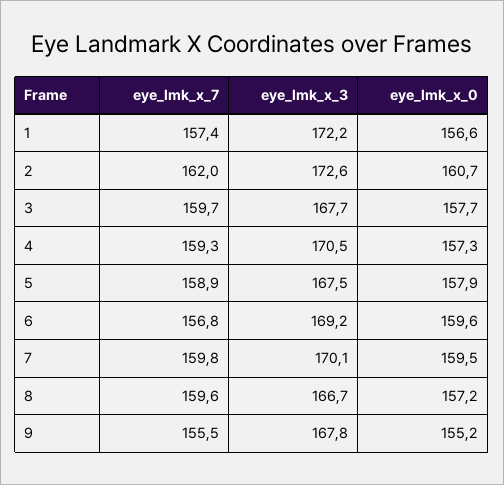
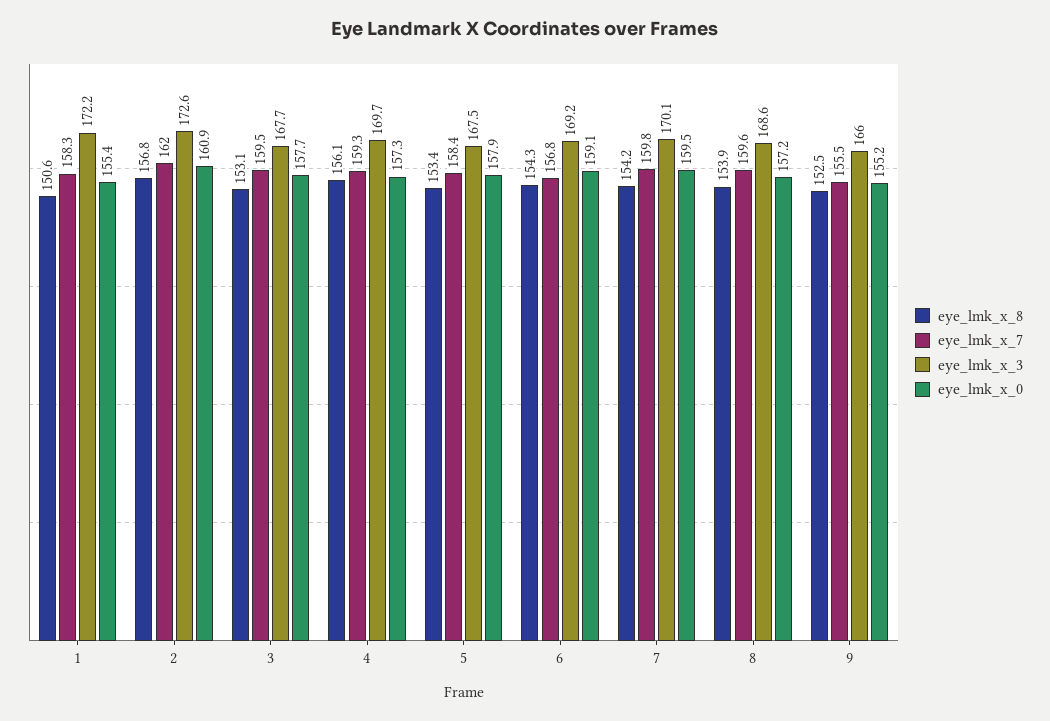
  {
    "eye_lmk_x_7": {
-     "1": 157.4,
+     "1": 158.3,
      "2": 162,
-     "3": 159.7,
+     "3": 159.5,
      "4": 159.3,
-     "5": 158.9,
+     "5": 158.4,
      "6": 156.8,
      "7": 159.8,
      "8": 159.6,
      "9": 155.5
    },
    "eye_lmk_x_3": {
      "1": 172.2,
      "2": 172.6,
      "3": 167.7,
-     "4": 170.5,
+     "4": 169.7,
      "5": 167.5,
      "6": 169.2,
      "7": 170.1,
-     "8": 166.7,
+     "8": 168.6,
-     "9": 167.8
+     "9": 166
    },
    "eye_lmk_x_0": {
-     "1": 156.6,
+     "1": 155.4,
-     "2": 160.7,
+     "2": 160.9,
      "3": 157.7,
      "4": 157.3,
      "5": 157.9,
-     "6": 159.6,
+     "6": 159.1,
      "7": 159.5,
      "8": 157.2,
      "9": 155.2
-   }
+   },
+   "eye_lmk_x_8": {
+     "1": 150.6,
+     "2": 156.8,
+     "3": 153.1,
+     "4": 156.1,
+     "5": 153.4,
+     "6": 154.3,
+     "7": 154.2,
+     "8": 153.9,
+     "9": 152.5
+   }
  }

